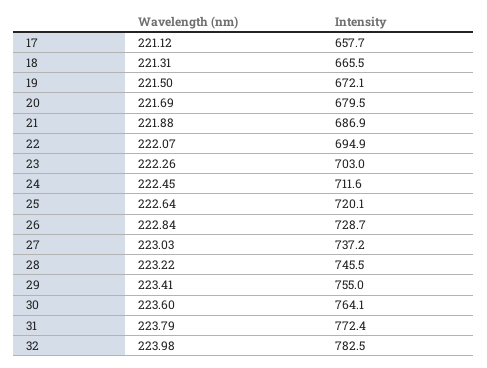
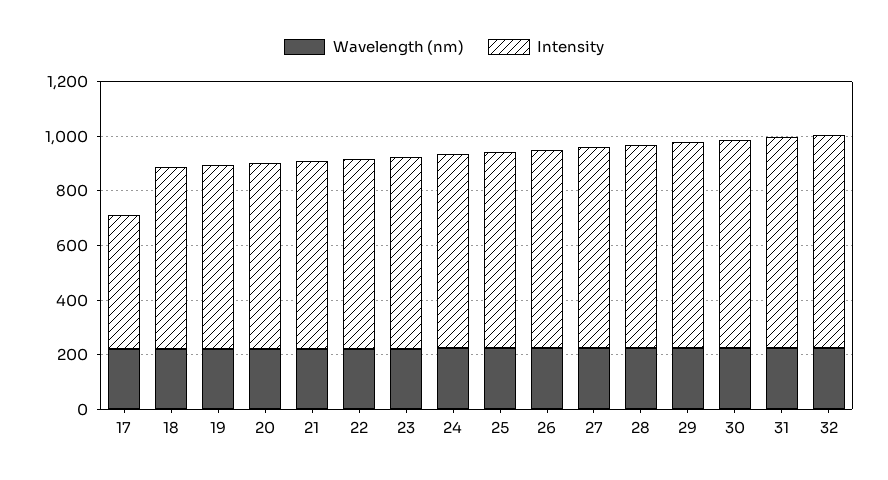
  {
    "Wavelength (nm)": {
      "17": 221.12,
      "18": 221.31,
      "19": 221.5,
      "20": 221.69,
      "21": 221.88,
      "22": 222.07,
      "23": 222.26,
      "24": 222.45,
      "25": 222.64,
      "26": 222.84,
      "27": 223.03,
      "28": 223.22,
      "29": 223.41,
      "30": 223.6,
      "31": 223.79,
      "32": 223.98
    },
    "Intensity": {
-     "17": 657.7,
+     "17": 500,
      "18": 665.5,
      "19": 672.1,
      "20": 679.5,
      "21": 686.9,
      "22": 694.9,
      "23": 703,
      "24": 711.6,
      "25": 720.1,
      "26": 728.7,
      "27": 737.2,
      "28": 745.5,
      "29": 755,
      "30": 764.1,
      "31": 772.4,
      "32": 782.5
    }
  }

